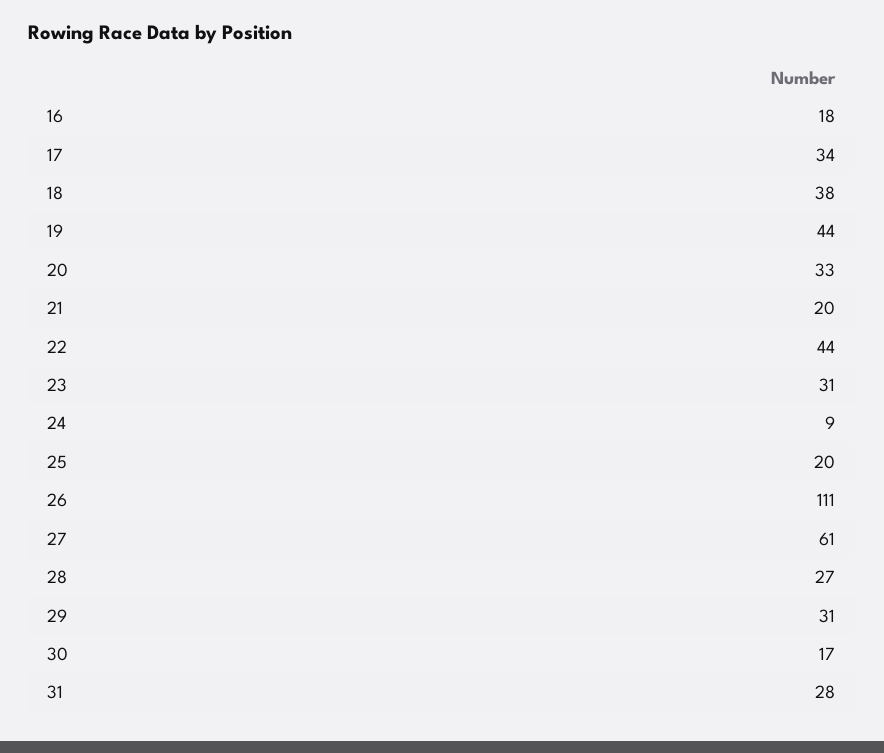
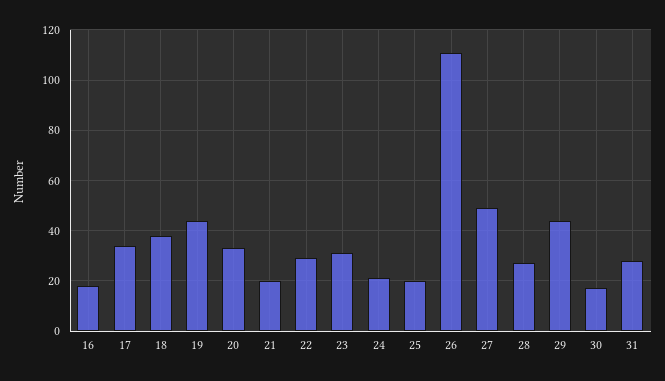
  {
    "16": 18,
    "17": 34,
    "18": 38,
    "19": 44,
    "20": 33,
    "21": 20,
-   "22": 44,
+   "22": 30,
    "23": 31,
-   "24": 9,
+   "24": 20,
    "25": 20,
    "26": 111,
-   "27": 61,
+   "27": 50,
    "28": 27,
-   "29": 31,
+   "29": 45,
    "30": 17,
    "31": 28
  }

